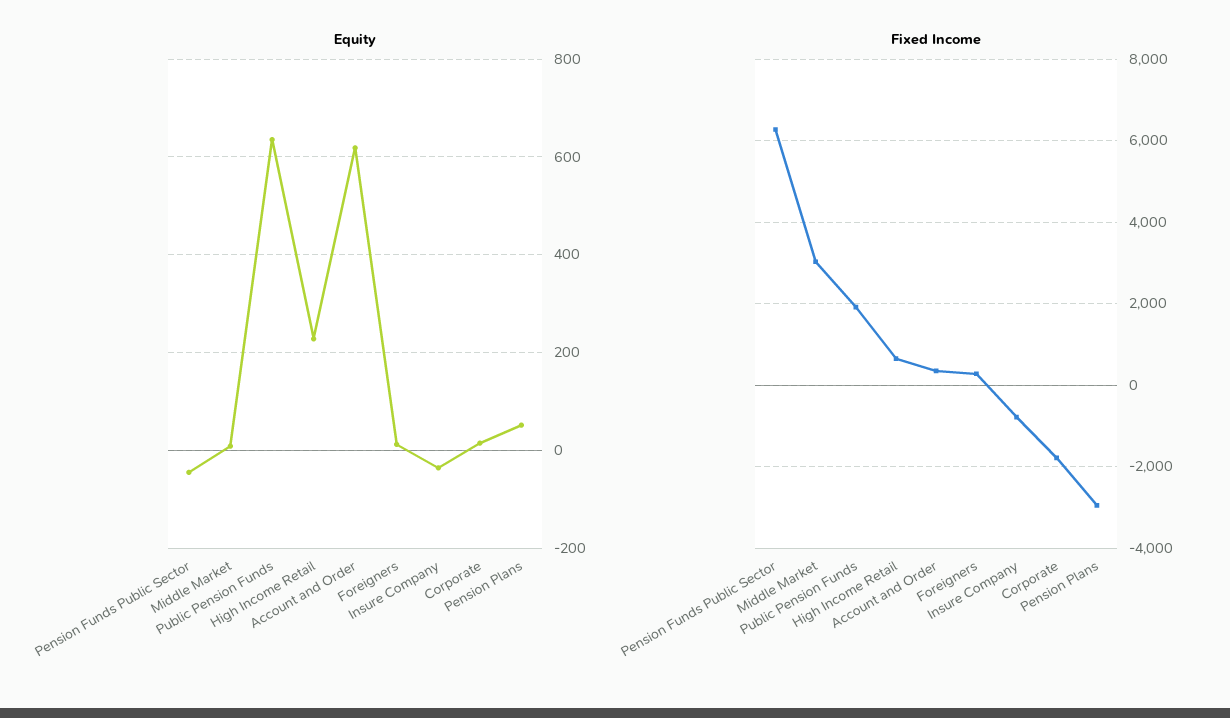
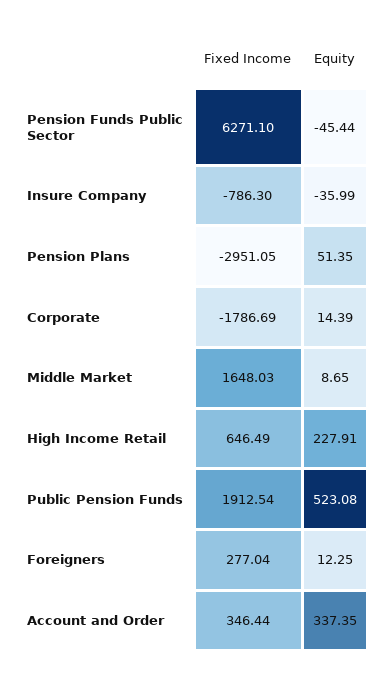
  {
    "Equity": {
      "Pension Funds Public Sector": -45.44,
      "Middle Market": 8.65,
-     "Public Pension Funds": 640,
+     "Public Pension Funds": 523.08,
      "High Income Retail": 227.91,
-     "Account and Order": 620,
+     "Account and Order": 337.35,
      "Foreigners": 12.25,
      "Insure Company": -35.99,
      "Corporate": 14.39,
      "Pension Plans": 51.35
    },
    "Fixed Income": {
      "Pension Funds Public Sector": 6271.1,
-     "Middle Market": 3000,
+     "Middle Market": 1648.03,
      "Public Pension Funds": 1912.54,
      "High Income Retail": 646.49,
      "Account and Order": 346.44,
      "Foreigners": 277.04,
      "Insure Company": -786.3,
      "Corporate": -1786.69,
      "Pension Plans": -2951.05
    }
  }

